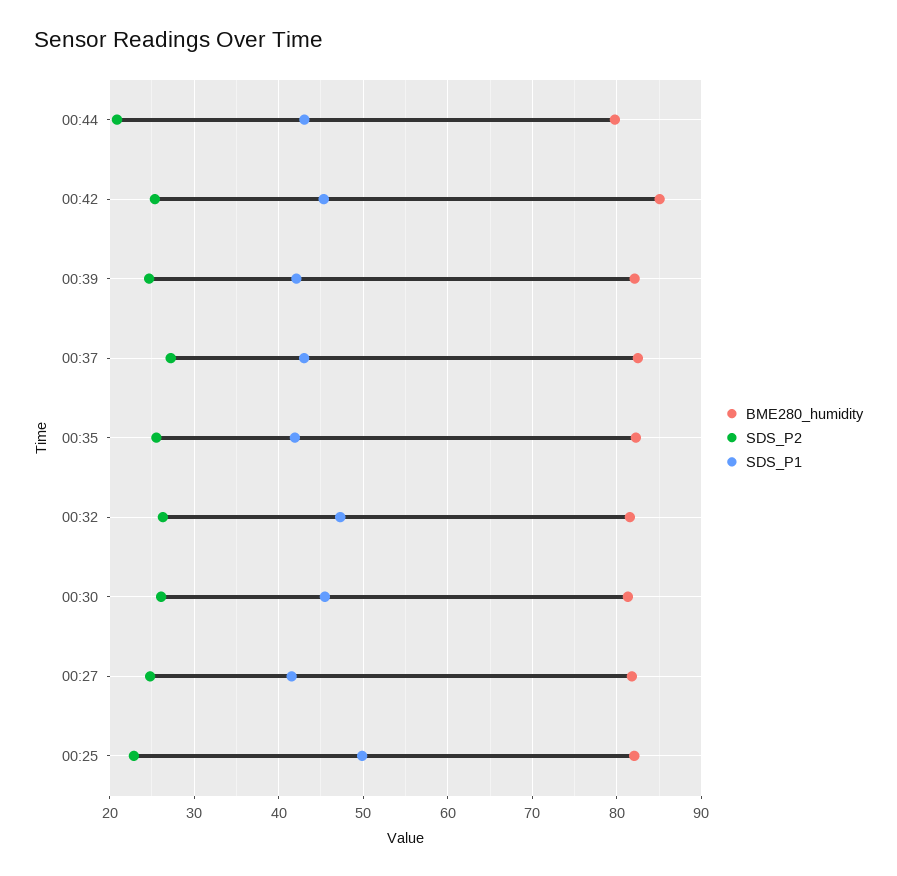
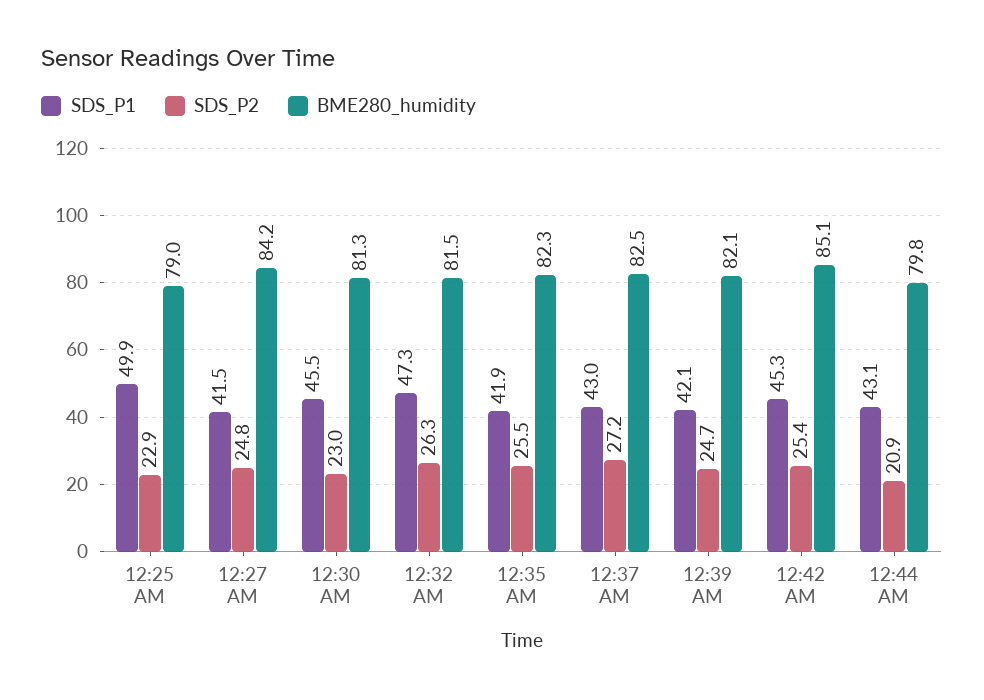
  {
    "BME280_humidity": {
      "00:44": 79.8,
      "00:42": 85.1,
      "00:39": 82.1,
      "00:37": 82.5,
      "00:35": 82.3,
      "00:32": 81.5,
      "00:30": 81.3,
-     "00:27": 82,
+     "00:27": 84.2,
-     "00:25": 82
+     "00:25": 79
    },
    "SDS_P2": {
      "00:44": 20.9,
      "00:42": 25.4,
      "00:39": 24.7,
      "00:37": 27.2,
      "00:35": 25.5,
      "00:32": 26.3,
-     "00:30": 26,
+     "00:30": 23,
      "00:27": 24.8,
      "00:25": 22.9
    },
    "SDS_P1": {
      "00:44": 43.1,
      "00:42": 45.3,
      "00:39": 42.1,
      "00:37": 43,
      "00:35": 41.9,
      "00:32": 47.3,
      "00:30": 45.5,
      "00:27": 41.5,
      "00:25": 49.9
    }
  }

